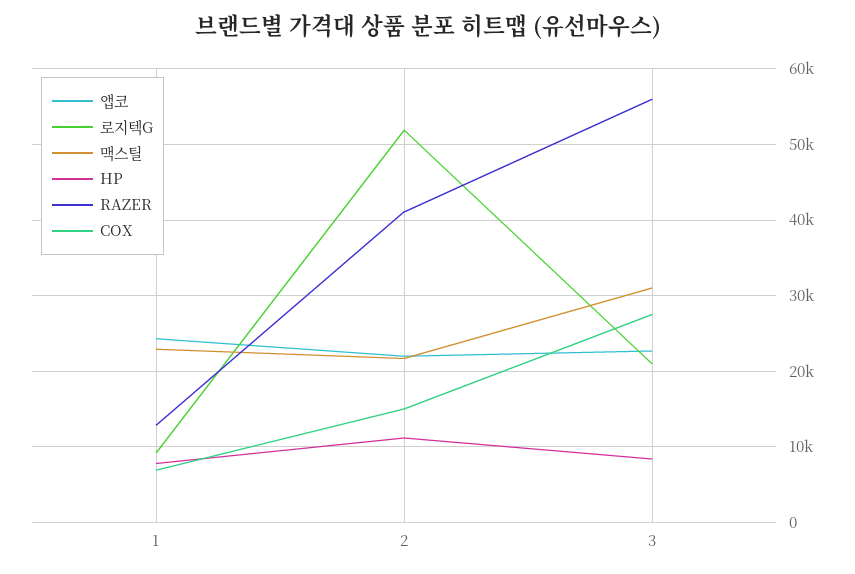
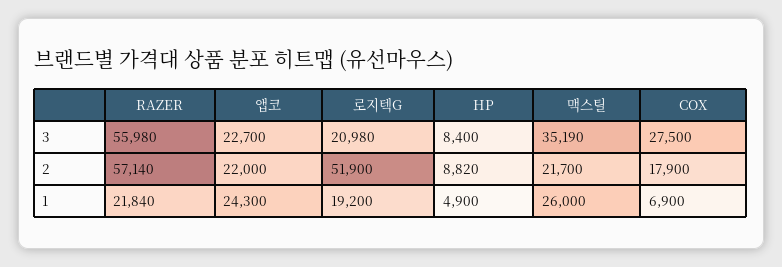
  {
    "앱코": {
      "1": 24300,
      "2": 22000,
      "3": 22700
    },
    "로지텍G": {
-     "1": 9000,
+     "1": 19200,
      "2": 51900,
      "3": 20980
    },
    "맥스틸": {
-     "1": 23000,
+     "1": 26000,
      "2": 21700,
-     "3": 31000
+     "3": 35190
    },
    "HP": {
-     "1": 8000,
+     "1": 4900,
-     "2": 11000,
+     "2": 8820,
      "3": 8400
    },
    "RAZER": {
-     "1": 13000,
+     "1": 21840,
-     "2": 41000,
+     "2": 57140,
      "3": 55980
    },
    "COX": {
      "1": 6900,
-     "2": 15000,
+     "2": 17900,
      "3": 27500
    }
  }

